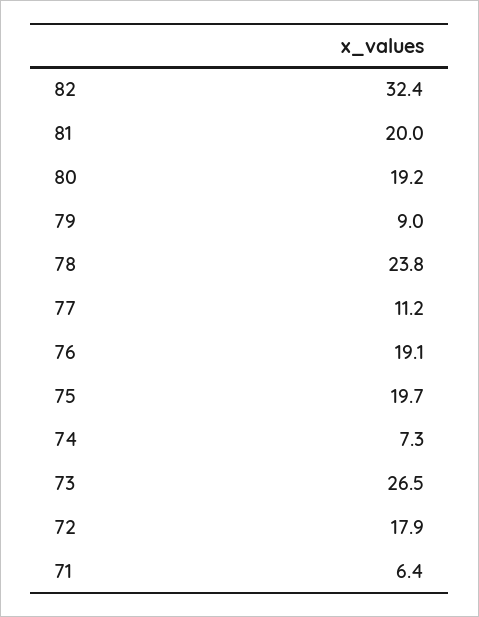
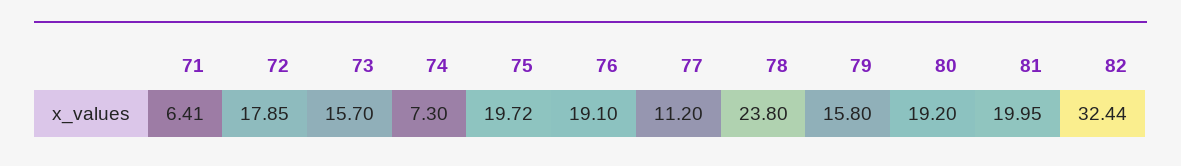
  {
    "82": 32.44,
    "81": 19.95,
    "80": 19.2,
-   "79": 9,
+   "79": 15.8,
    "78": 23.8,
    "77": 11.2,
    "76": 19.1,
    "75": 19.72,
    "74": 7.3,
-   "73": 26.5,
+   "73": 15.7,
    "72": 17.85,
    "71": 6.41
  }

